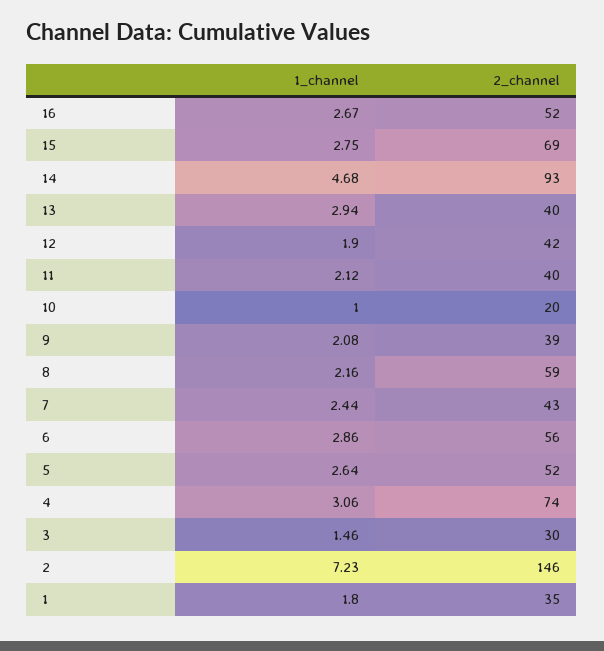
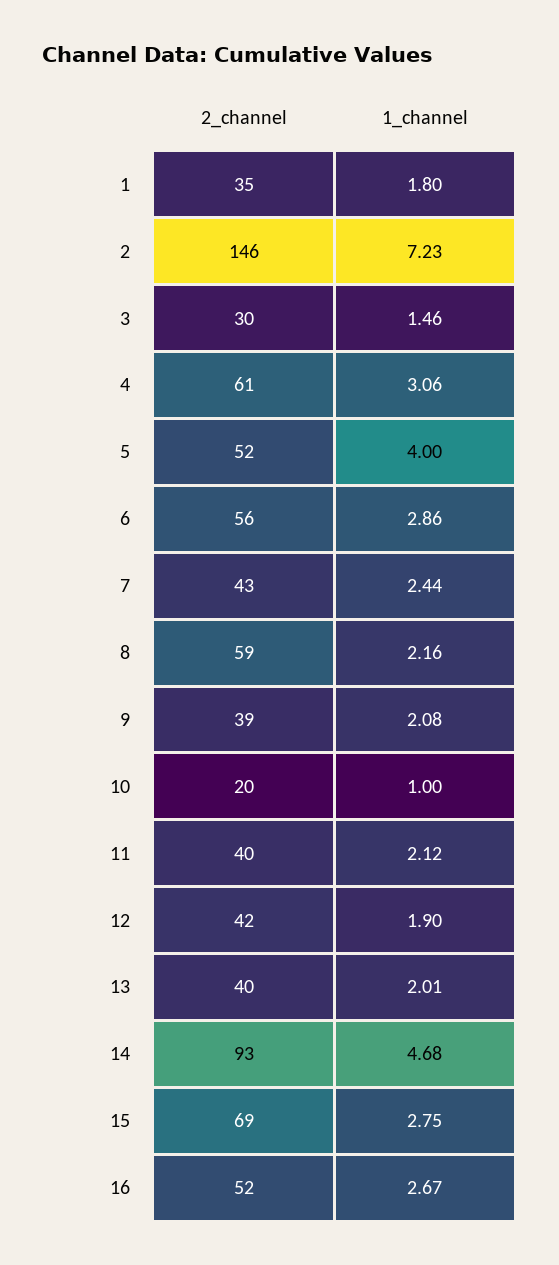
  {
    "1_channel": {
      "16": 2.67,
      "15": 2.75,
      "14": 4.68,
-     "13": 2.94,
+     "13": 2.01,
      "12": 1.9,
      "11": 2.12,
      "10": 1,
      "9": 2.08,
      "8": 2.16,
      "7": 2.44,
      "6": 2.86,
-     "5": 2.64,
+     "5": 4,
      "4": 3.06,
      "3": 1.46,
      "2": 7.23,
      "1": 1.8
    },
    "2_channel": {
      "16": 52,
      "15": 69,
      "14": 93,
      "13": 40,
      "12": 42,
      "11": 40,
      "10": 20,
      "9": 39,
      "8": 59,
      "7": 43,
      "6": 56,
      "5": 52,
-     "4": 74,
+     "4": 61,
      "3": 30,
      "2": 146,
      "1": 35
    }
  }

